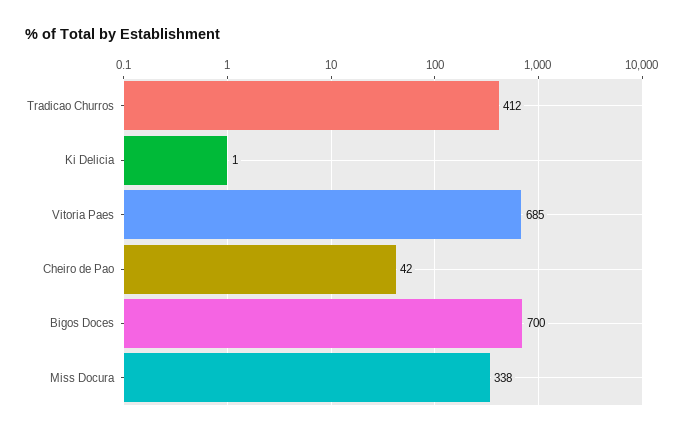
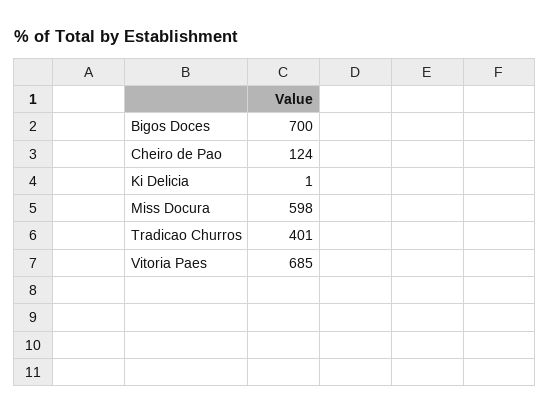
  {
-   "Tradicao Churros": 412,
+   "Tradicao Churros": 401,
    "Ki Delicia": 1,
    "Vitoria Paes": 685,
-   "Cheiro de Pao": 42,
+   "Cheiro de Pao": 124,
    "Bigos Doces": 700,
-   "Miss Docura": 338
+   "Miss Docura": 598
  }

